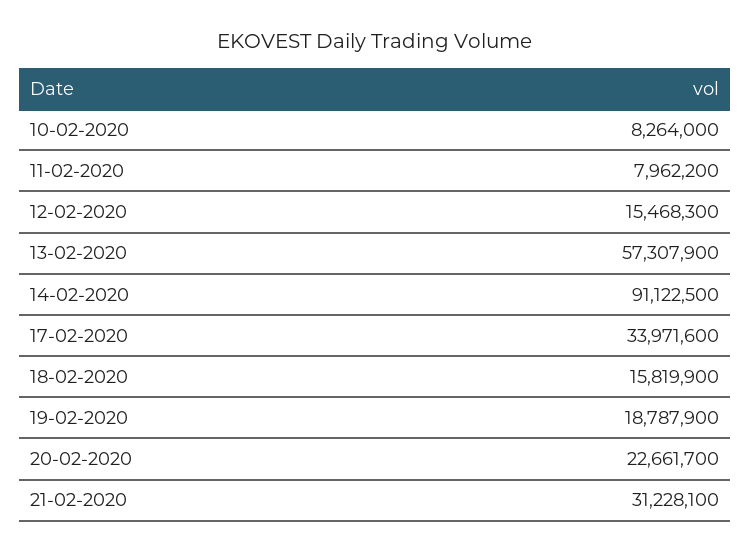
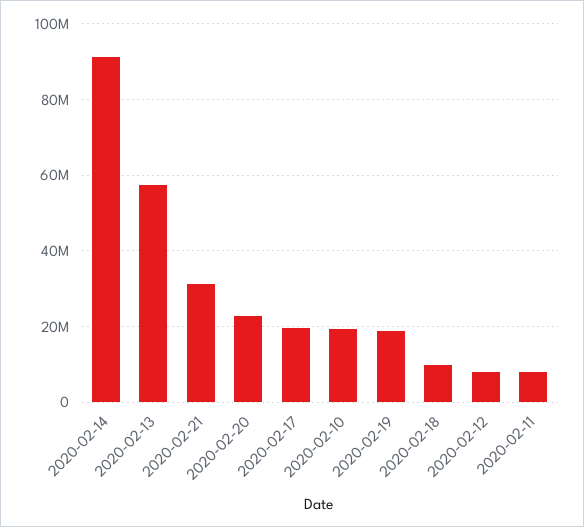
  {
-   "10-02-2020": 8264000,
+   "10-02-2020": 20000000,
    "11-02-2020": 7962200,
-   "12-02-2020": 15468300,
+   "12-02-2020": 8000000,
    "13-02-2020": 57307900,
    "14-02-2020": 91122500,
-   "17-02-2020": 33971600,
+   "17-02-2020": 20000000,
-   "18-02-2020": 15819900,
+   "18-02-2020": 10000000,
    "19-02-2020": 18787900,
    "20-02-2020": 22661700,
    "21-02-2020": 31228100
  }

